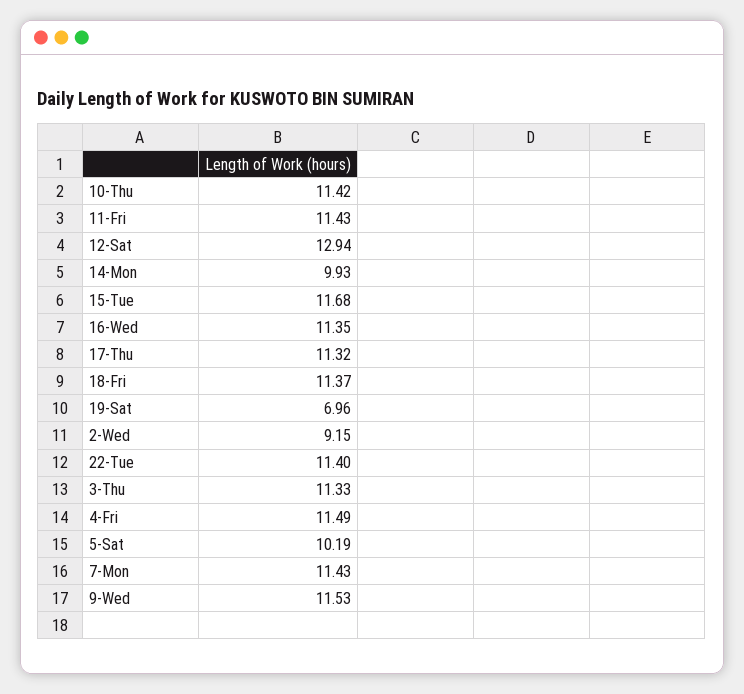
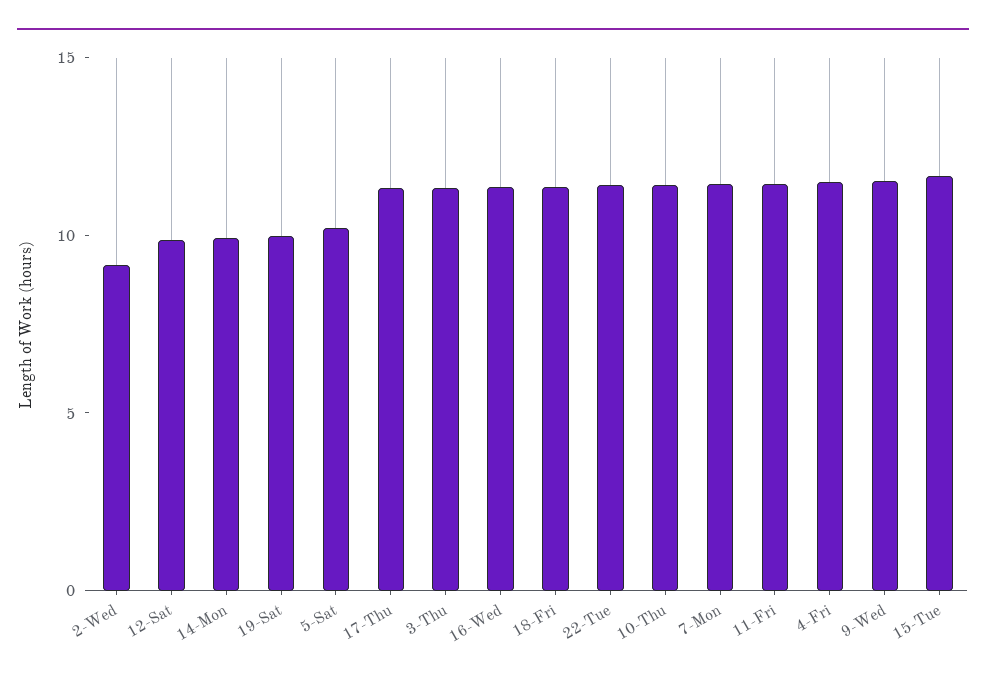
  {
    "10-Thu": 11.42,
    "11-Fri": 11.43,
-   "12-Sat": 12.94,
+   "12-Sat": 10,
    "14-Mon": 9.93,
    "15-Tue": 11.68,
    "16-Wed": 11.35,
    "17-Thu": 11.32,
    "18-Fri": 11.37,
-   "19-Sat": 6.96,
+   "19-Sat": 10,
    "2-Wed": 9.15,
    "22-Tue": 11.4,
    "3-Thu": 11.33,
    "4-Fri": 11.49,
    "5-Sat": 10.19,
    "7-Mon": 11.43,
    "9-Wed": 11.53
  }

